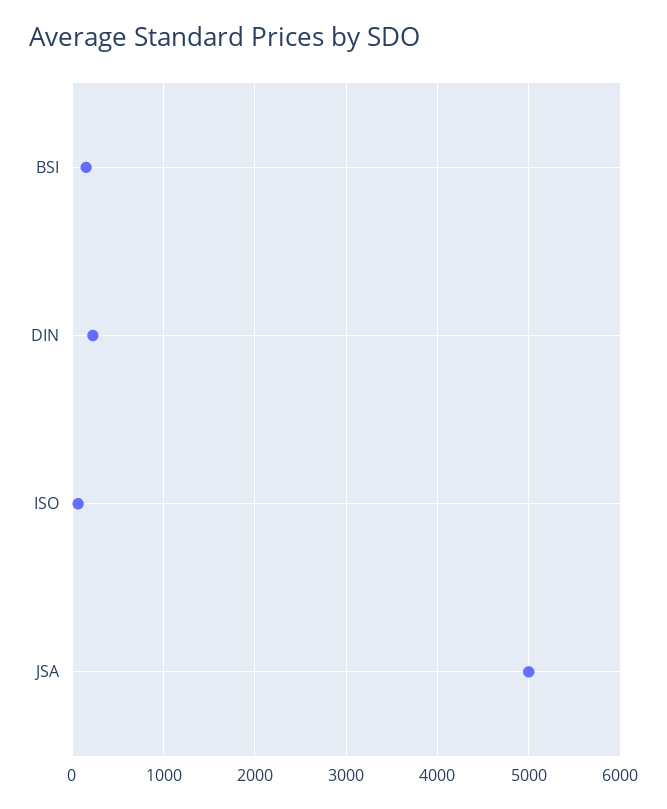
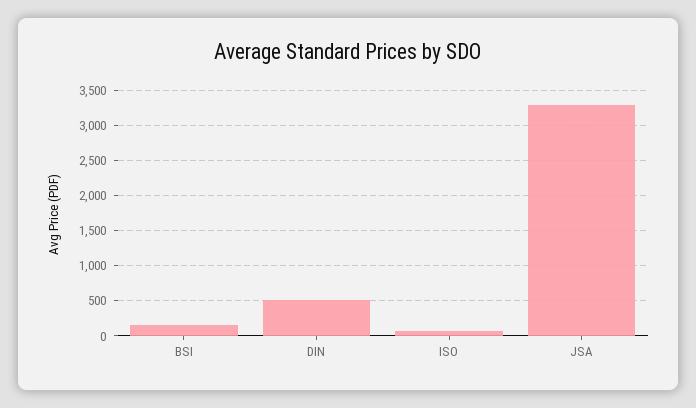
  {
    "BSI": 200,
-   "DIN": 200,
+   "DIN": 500,
    "ISO": 100,
-   "JSA": 5000
+   "JSA": 3300
  }

